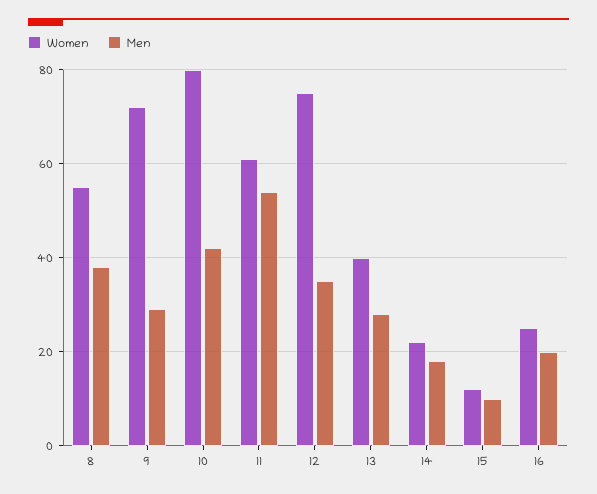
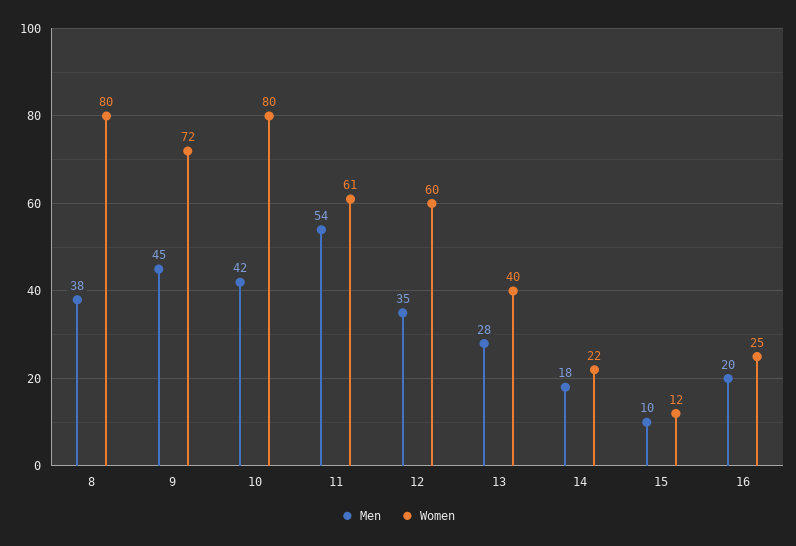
  {
    "Women": {
-     "8": 55,
+     "8": 80,
      "9": 72,
      "10": 80,
      "11": 61,
-     "12": 75,
+     "12": 60,
      "13": 40,
      "14": 22,
      "15": 12,
      "16": 25
    },
    "Men": {
      "8": 38,
-     "9": 30,
+     "9": 45,
      "10": 42,
      "11": 54,
      "12": 35,
      "13": 28,
      "14": 18,
      "15": 10,
      "16": 20
    }
  }

